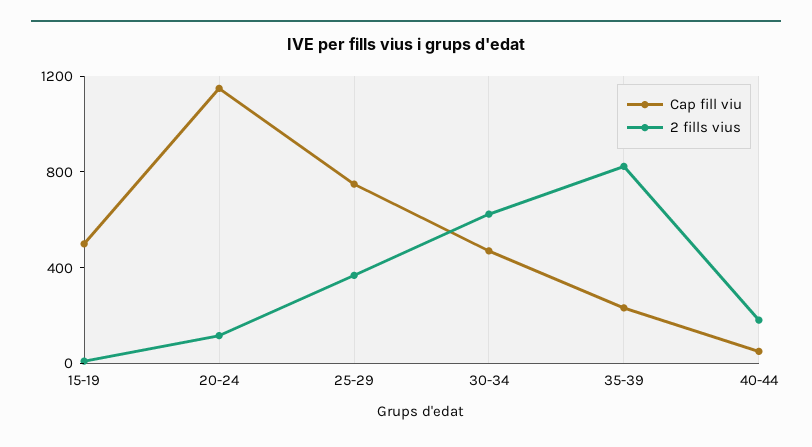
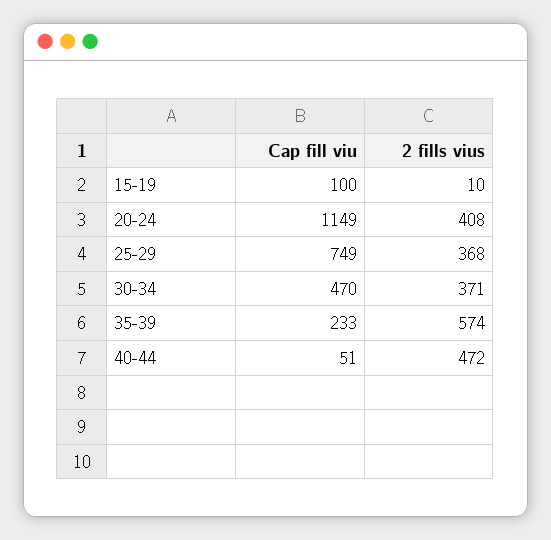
  {
    "Cap fill viu": {
-     "15-19": 500,
+     "15-19": 100,
      "20-24": 1149,
      "25-29": 749,
      "30-34": 470,
      "35-39": 233,
      "40-44": 51
    },
    "2 fills vius": {
      "15-19": 10,
-     "20-24": 100,
+     "20-24": 408,
      "25-29": 368,
-     "30-34": 600,
+     "30-34": 371,
-     "35-39": 800,
+     "35-39": 574,
-     "40-44": 200
+     "40-44": 472
    }
  }

